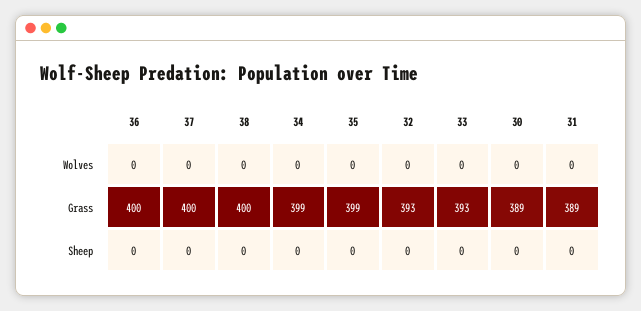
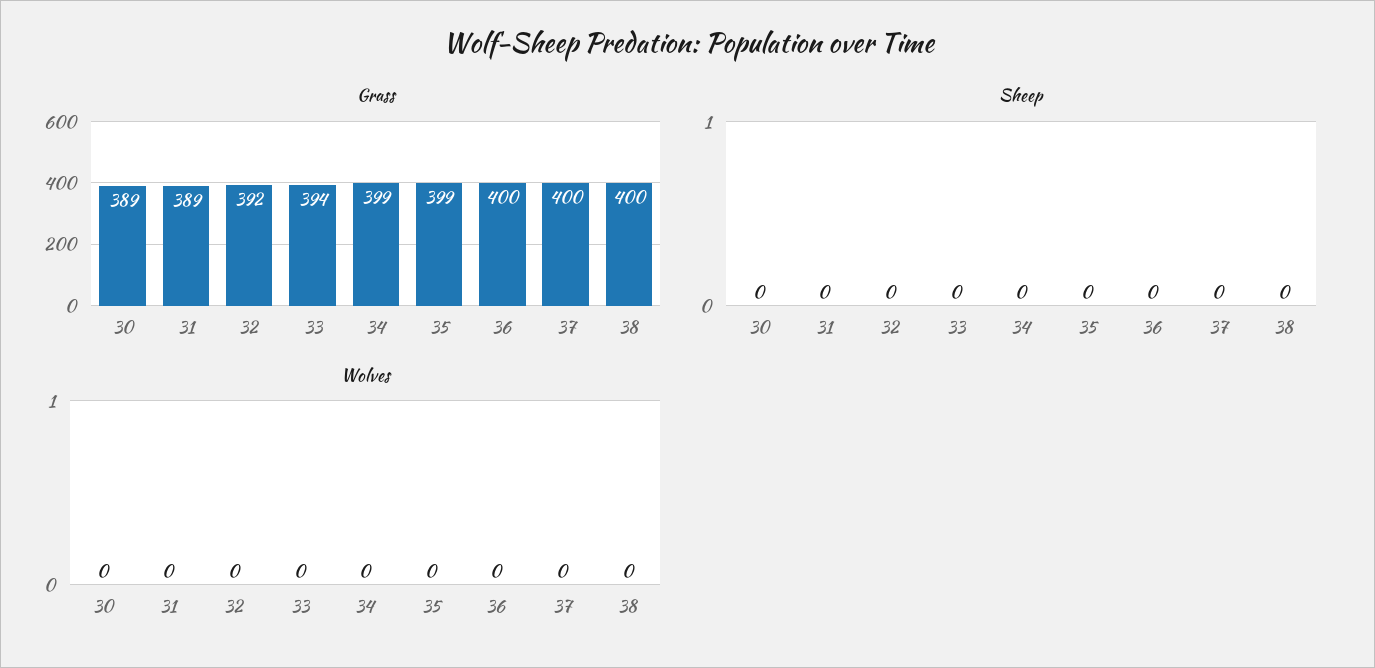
  {
    "Wolves": {
      "36": 0,
      "37": 0,
      "38": 0,
      "34": 0,
      "35": 0,
      "32": 0,
      "33": 0,
      "30": 0,
      "31": 0
    },
    "Grass": {
      "36": 400,
      "37": 400,
      "38": 400,
      "34": 399,
      "35": 399,
-     "32": 393,
+     "32": 392,
-     "33": 393,
+     "33": 394,
      "30": 389,
      "31": 389
    },
    "Sheep": {
      "36": 0,
      "37": 0,
      "38": 0,
      "34": 0,
      "35": 0,
      "32": 0,
      "33": 0,
      "30": 0,
      "31": 0
    }
  }

